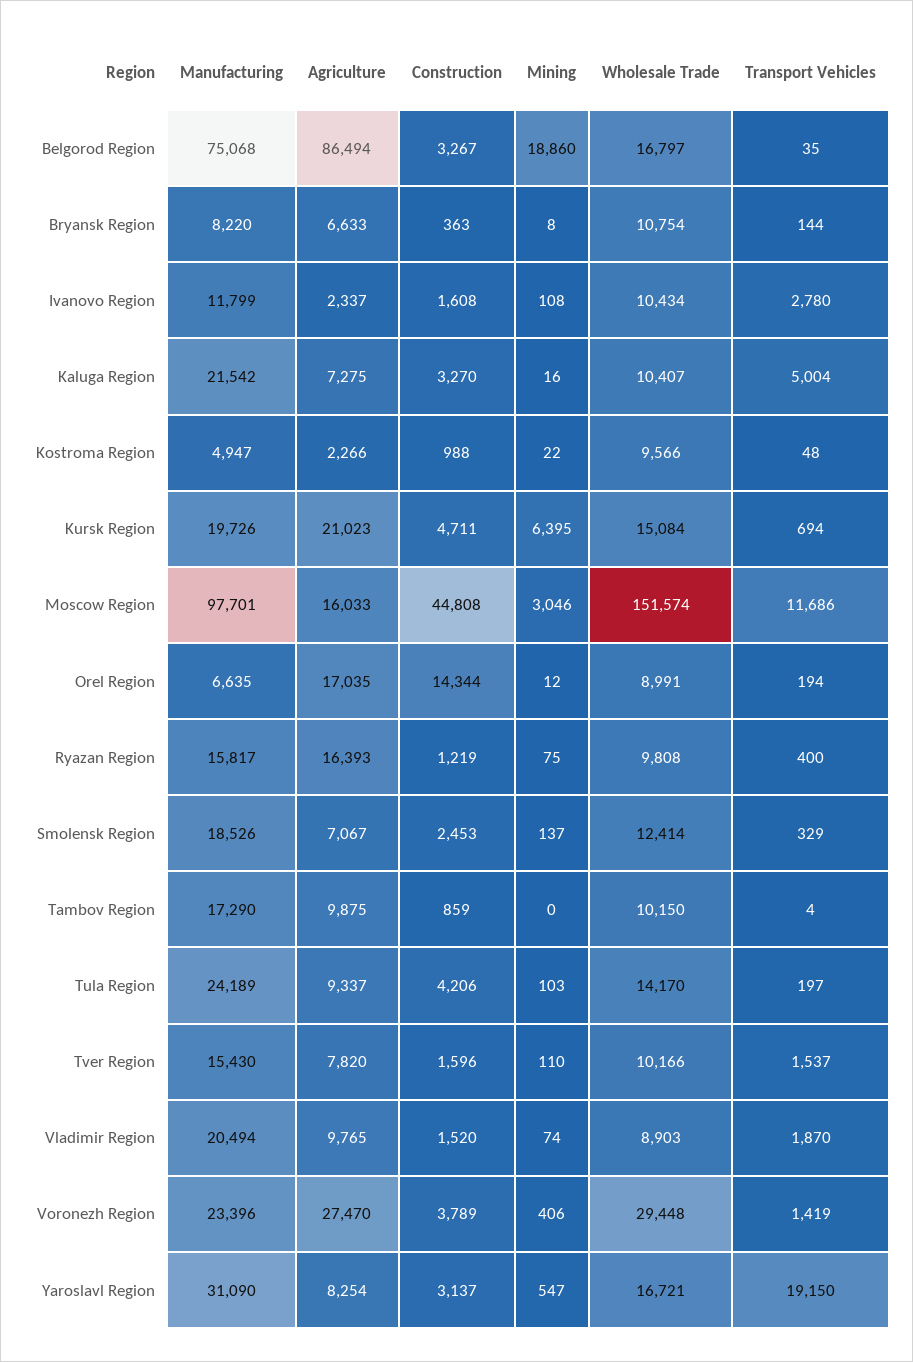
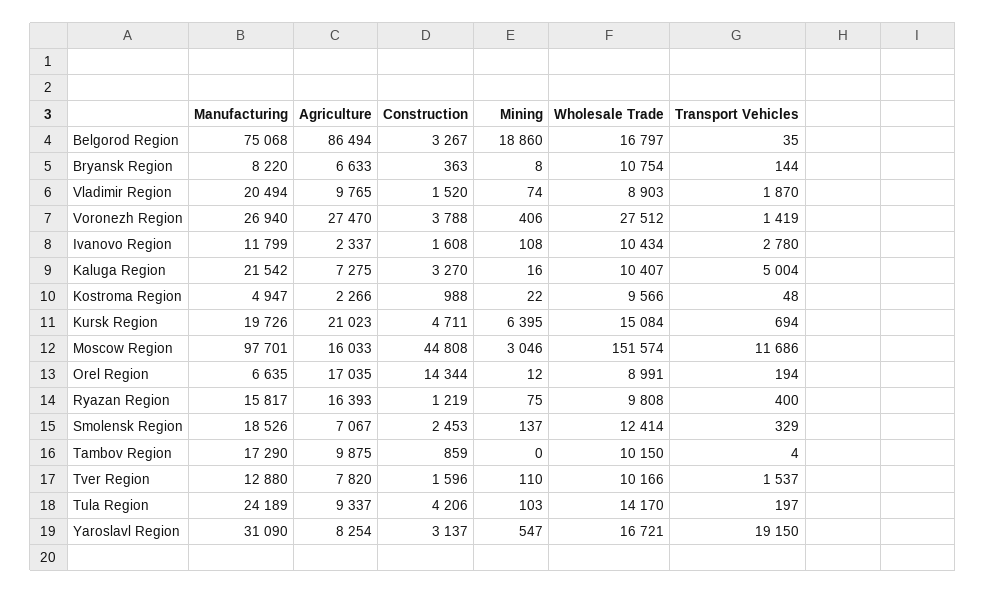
  {
    "Manufacturing": {
      "Belgorod Region": 75068,
      "Bryansk Region": 8220,
      "Ivanovo Region": 11799,
      "Kaluga Region": 21542,
      "Kostroma Region": 4947,
      "Kursk Region": 19726,
      "Moscow Region": 97701,
      "Orel Region": 6635,
      "Ryazan Region": 15817,
      "Smolensk Region": 18526,
      "Tambov Region": 17290,
      "Tula Region": 24189,
-     "Tver Region": 15430,
+     "Tver Region": 12880,
      "Vladimir Region": 20494,
-     "Voronezh Region": 23396,
+     "Voronezh Region": 26940,
      "Yaroslavl Region": 31090
    },
    "Agriculture": {
      "Belgorod Region": 86494,
      "Bryansk Region": 6633,
      "Ivanovo Region": 2337,
      "Kaluga Region": 7275,
      "Kostroma Region": 2266,
      "Kursk Region": 21023,
      "Moscow Region": 16033,
      "Orel Region": 17035,
      "Ryazan Region": 16393,
      "Smolensk Region": 7067,
      "Tambov Region": 9875,
      "Tula Region": 9337,
      "Tver Region": 7820,
      "Vladimir Region": 9765,
      "Voronezh Region": 27470,
      "Yaroslavl Region": 8254
    },
    "Construction": {
      "Belgorod Region": 3267,
      "Bryansk Region": 363,
      "Ivanovo Region": 1608,
      "Kaluga Region": 3270,
      "Kostroma Region": 988,
      "Kursk Region": 4711,
      "Moscow Region": 44808,
      "Orel Region": 14344,
      "Ryazan Region": 1219,
      "Smolensk Region": 2453,
      "Tambov Region": 859,
      "Tula Region": 4206,
      "Tver Region": 1596,
      "Vladimir Region": 1520,
-     "Voronezh Region": 3789,
+     "Voronezh Region": 3788,
      "Yaroslavl Region": 3137
    },
    "Mining": {
      "Belgorod Region": 18860,
      "Bryansk Region": 8,
      "Ivanovo Region": 108,
      "Kaluga Region": 16,
      "Kostroma Region": 22,
      "Kursk Region": 6395,
      "Moscow Region": 3046,
      "Orel Region": 12,
      "Ryazan Region": 75,
      "Smolensk Region": 137,
      "Tambov Region": 0,
      "Tula Region": 103,
      "Tver Region": 110,
      "Vladimir Region": 74,
      "Voronezh Region": 406,
      "Yaroslavl Region": 547
    },
    "Wholesale Trade": {
      "Belgorod Region": 16797,
      "Bryansk Region": 10754,
      "Ivanovo Region": 10434,
      "Kaluga Region": 10407,
      "Kostroma Region": 9566,
      "Kursk Region": 15084,
      "Moscow Region": 151574,
      "Orel Region": 8991,
      "Ryazan Region": 9808,
      "Smolensk Region": 12414,
      "Tambov Region": 10150,
      "Tula Region": 14170,
      "Tver Region": 10166,
      "Vladimir Region": 8903,
-     "Voronezh Region": 29448,
+     "Voronezh Region": 27512,
      "Yaroslavl Region": 16721
    },
    "Transport Vehicles": {
      "Belgorod Region": 35,
      "Bryansk Region": 144,
      "Ivanovo Region": 2780,
      "Kaluga Region": 5004,
      "Kostroma Region": 48,
      "Kursk Region": 694,
      "Moscow Region": 11686,
      "Orel Region": 194,
      "Ryazan Region": 400,
      "Smolensk Region": 329,
      "Tambov Region": 4,
      "Tula Region": 197,
      "Tver Region": 1537,
      "Vladimir Region": 1870,
      "Voronezh Region": 1419,
      "Yaroslavl Region": 19150
    }
  }

